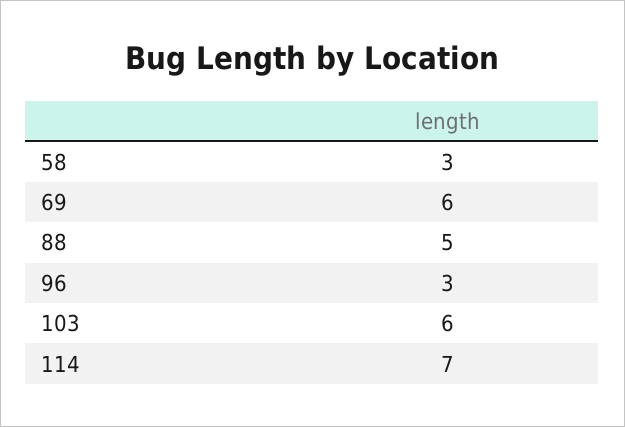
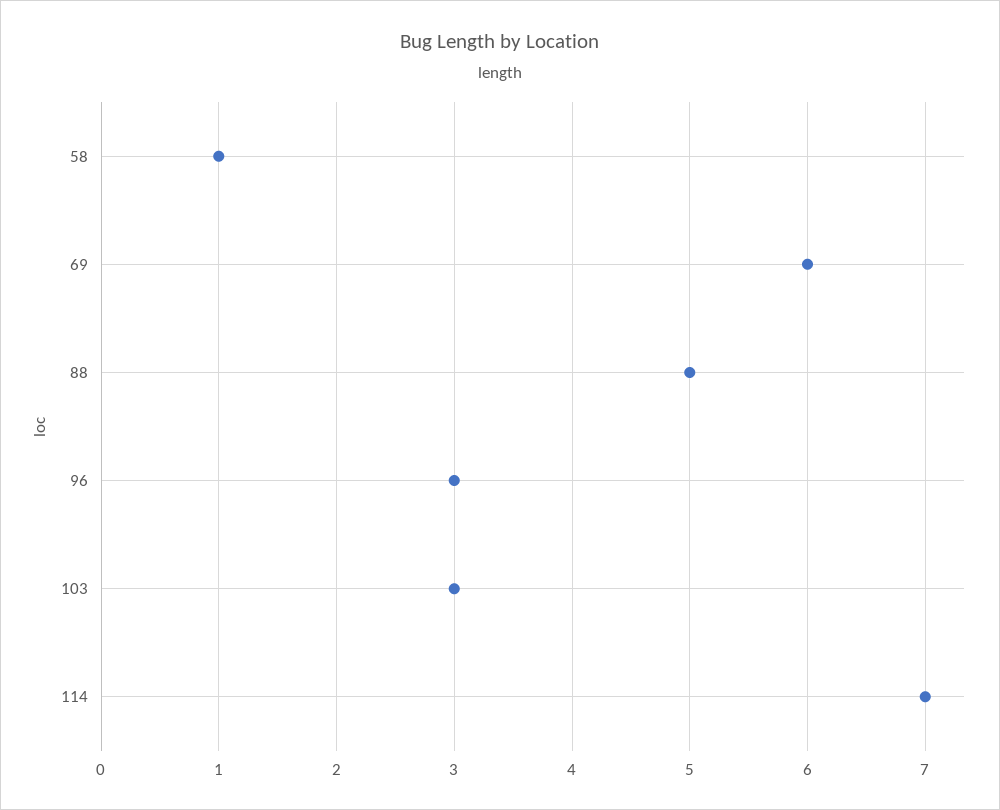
  {
-   "58": 3,
+   "58": 1,
    "69": 6,
    "88": 5,
    "96": 3,
-   "103": 6,
+   "103": 3,
    "114": 7
  }

